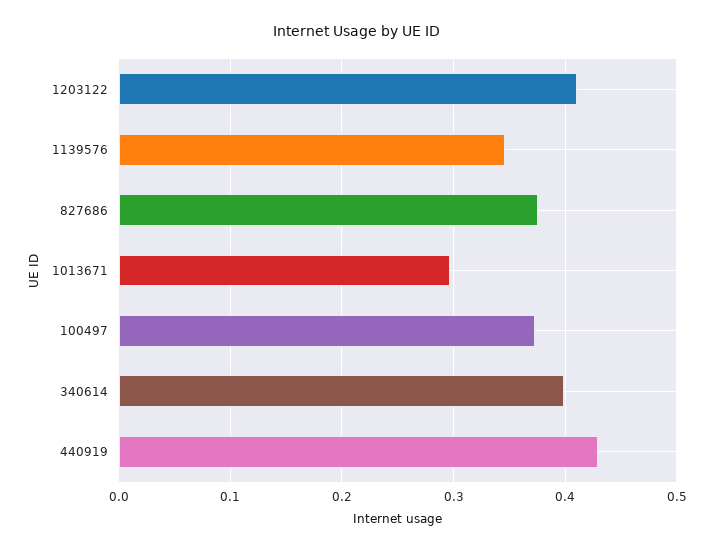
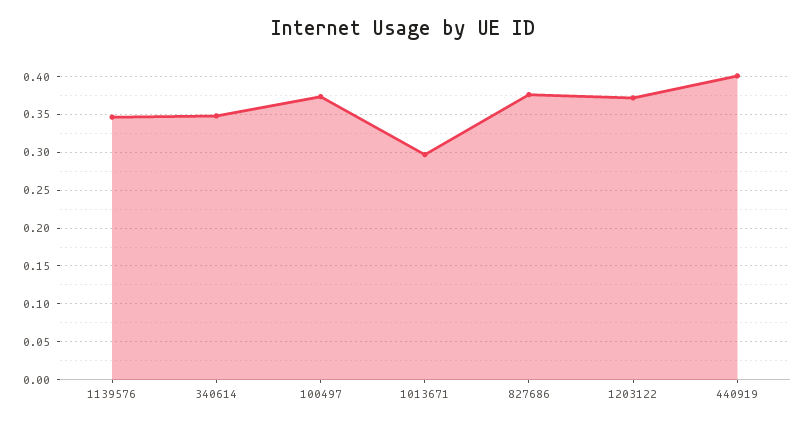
  {
-   "1203122": 0.41,
+   "1203122": 0.37,
    "1139576": 0.35,
    "827686": 0.38,
    "1013671": 0.3,
    "100497": 0.37,
-   "340614": 0.4,
+   "340614": 0.35,
-   "440919": 0.43
+   "440919": 0.4
  }

